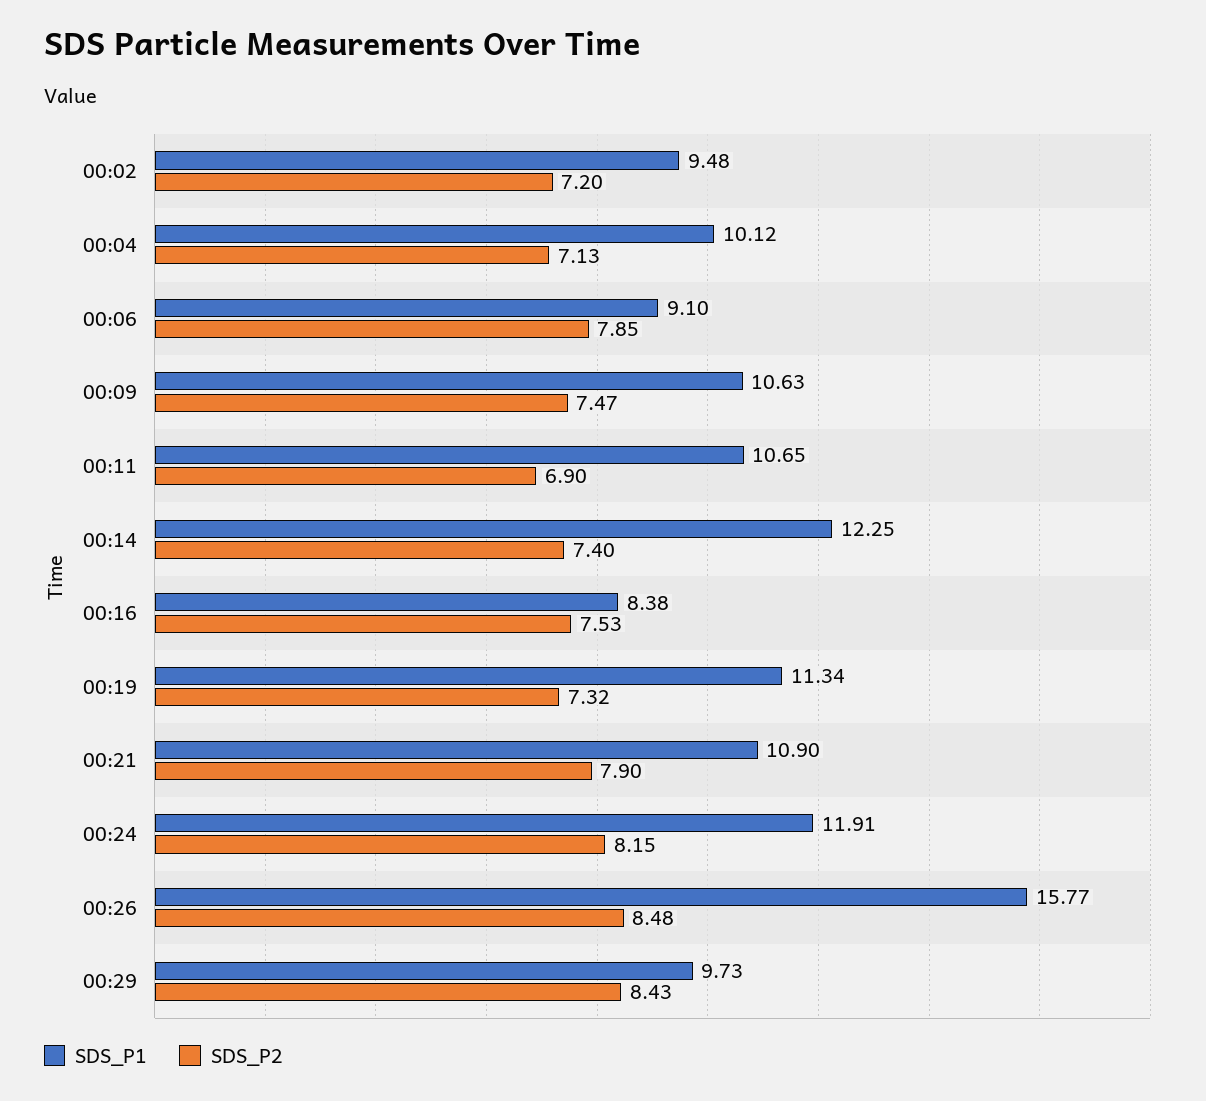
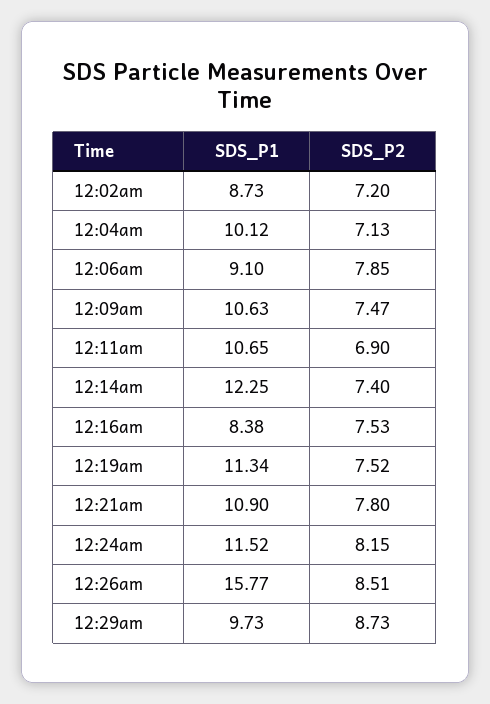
  {
    "SDS_P1": {
-     "00:02": 9.48,
+     "00:02": 8.73,
      "00:04": 10.12,
      "00:06": 9.1,
      "00:09": 10.63,
      "00:11": 10.65,
      "00:14": 12.25,
      "00:16": 8.38,
      "00:19": 11.34,
      "00:21": 10.9,
-     "00:24": 11.91,
+     "00:24": 11.52,
      "00:26": 15.77,
      "00:29": 9.73
    },
    "SDS_P2": {
      "00:02": 7.2,
      "00:04": 7.13,
      "00:06": 7.85,
      "00:09": 7.47,
      "00:11": 6.9,
      "00:14": 7.4,
      "00:16": 7.53,
-     "00:19": 7.32,
+     "00:19": 7.52,
-     "00:21": 7.9,
+     "00:21": 7.8,
      "00:24": 8.15,
-     "00:26": 8.48,
+     "00:26": 8.51,
-     "00:29": 8.43
+     "00:29": 8.73
    }
  }

